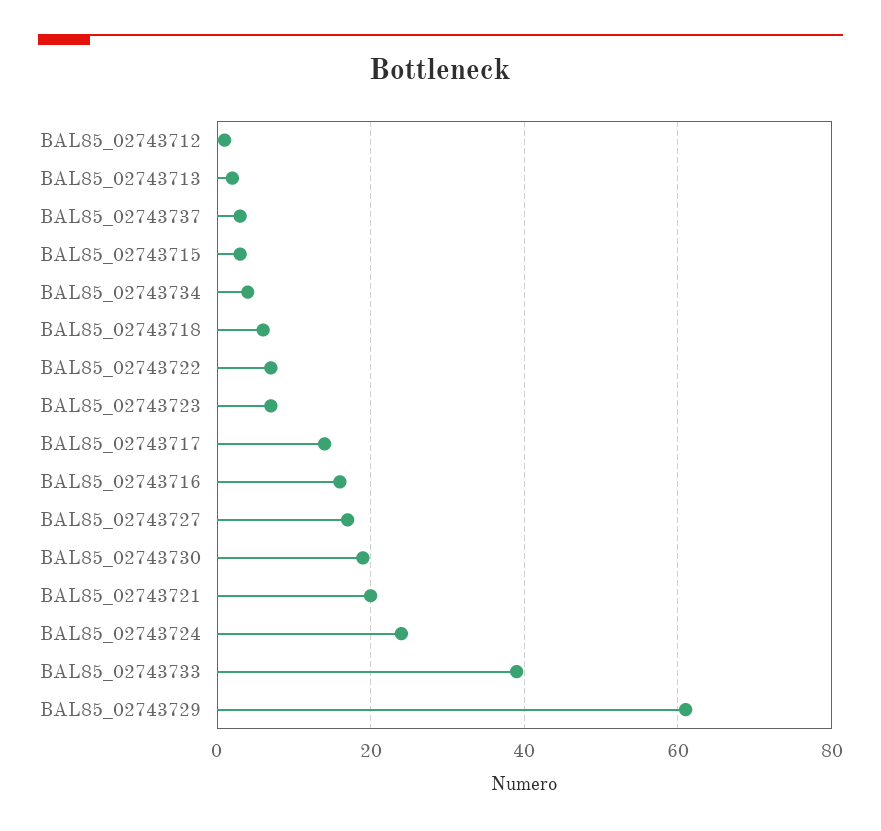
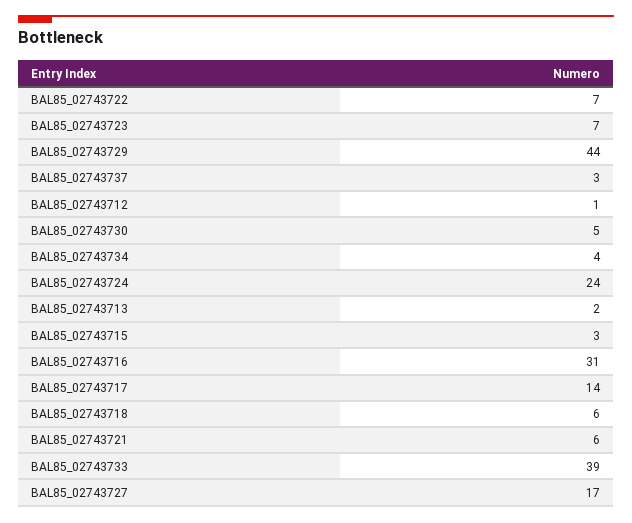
  {
    "BAL85_02743712": 1,
    "BAL85_02743713": 2,
    "BAL85_02743737": 3,
    "BAL85_02743715": 3,
    "BAL85_02743734": 4,
    "BAL85_02743718": 6,
    "BAL85_02743722": 7,
    "BAL85_02743723": 7,
    "BAL85_02743717": 14,
-   "BAL85_02743716": 15,
+   "BAL85_02743716": 31,
    "BAL85_02743727": 17,
-   "BAL85_02743730": 20,
+   "BAL85_02743730": 5,
-   "BAL85_02743721": 20,
+   "BAL85_02743721": 6,
    "BAL85_02743724": 24,
    "BAL85_02743733": 39,
-   "BAL85_02743729": 60
+   "BAL85_02743729": 44
  }

